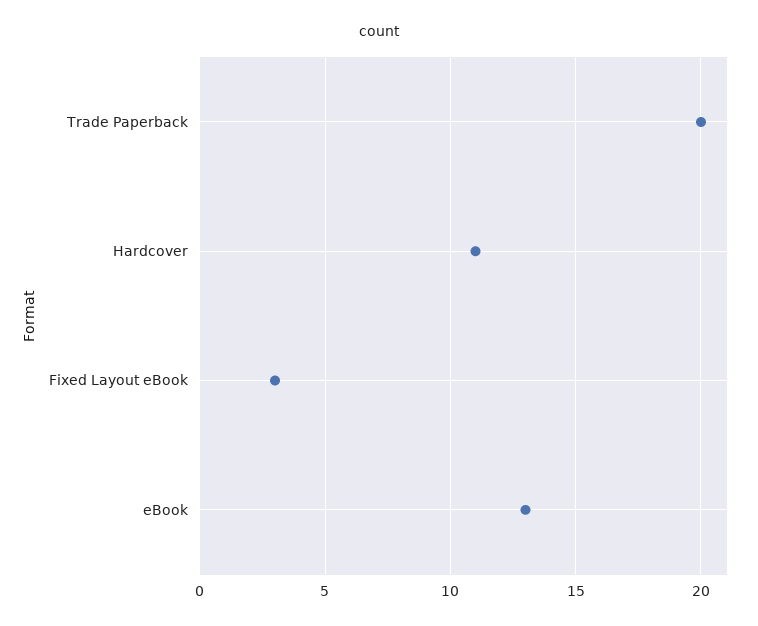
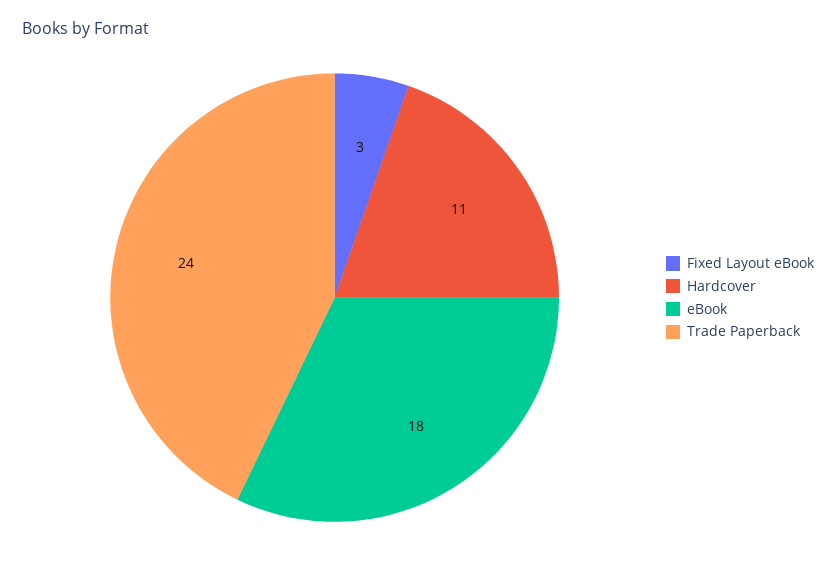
  {
-   "Trade Paperback": 20,
+   "Trade Paperback": 24,
    "Hardcover": 11,
    "Fixed Layout eBook": 3,
-   "eBook": 13
+   "eBook": 18
  }

